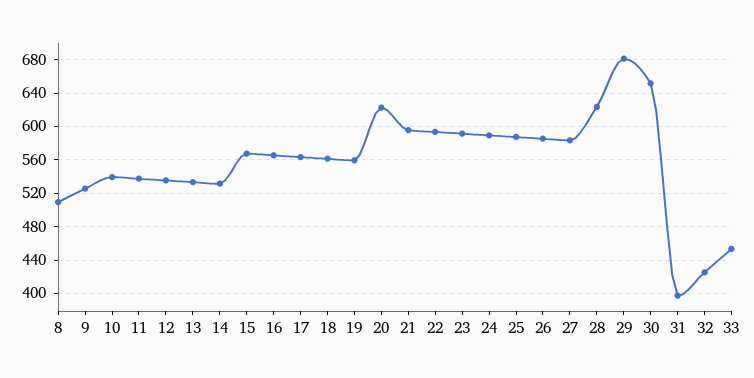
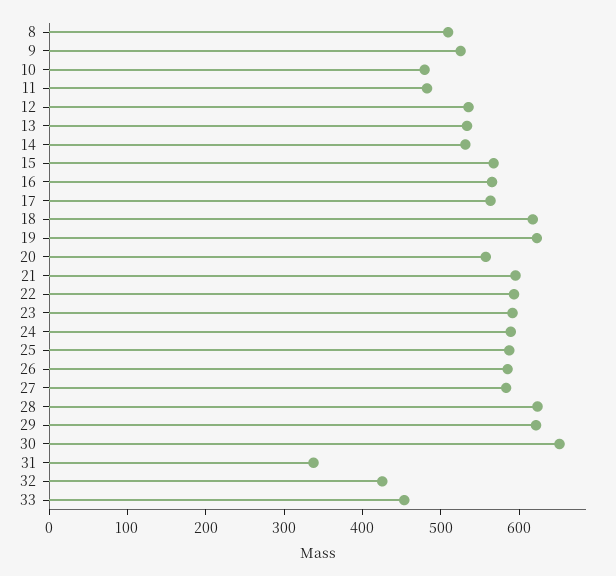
  {
    "8": 510,
    "9": 530,
-   "10": 540,
+   "10": 480,
-   "11": 540,
+   "11": 480,
    "12": 540,
    "13": 530,
    "14": 530,
    "15": 570,
    "16": 570,
    "17": 560,
-   "18": 560,
+   "18": 620,
-   "19": 560,
+   "19": 620,
-   "20": 620,
+   "20": 560,
    "21": 600,
    "22": 590,
    "23": 590,
    "24": 590,
    "25": 590,
    "26": 590,
    "27": 580,
    "28": 620,
-   "29": 680,
+   "29": 620,
    "30": 650,
-   "31": 400,
+   "31": 340,
    "32": 430,
    "33": 450
  }

